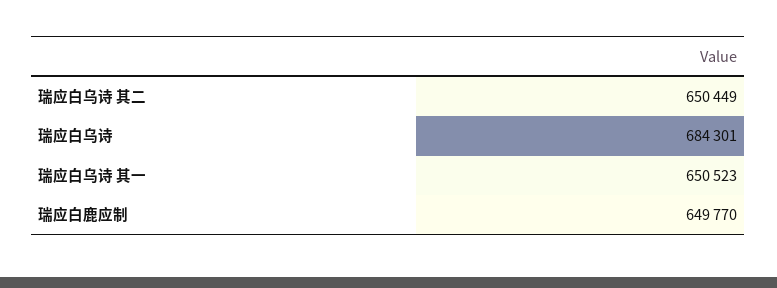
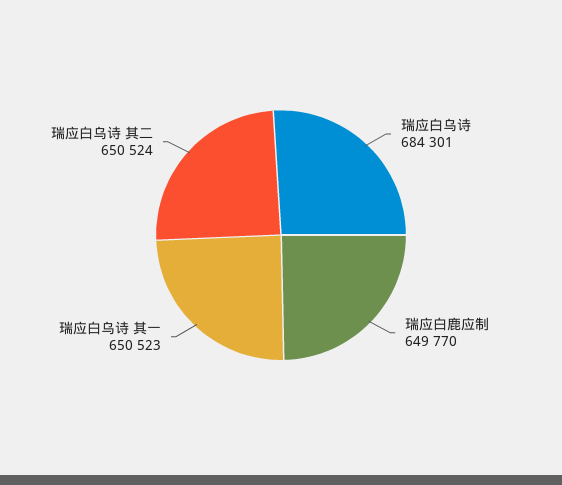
  {
-   "瑞应白乌诗 其二": 650449,
+   "瑞应白乌诗 其二": 650524,
    "瑞应白乌诗": 684301,
    "瑞应白乌诗 其一": 650523,
    "瑞应白鹿应制": 649770
  }

